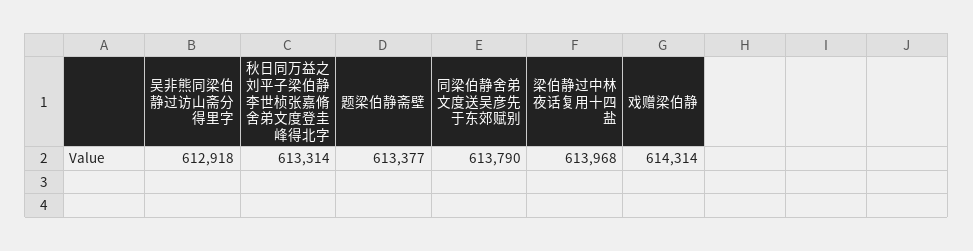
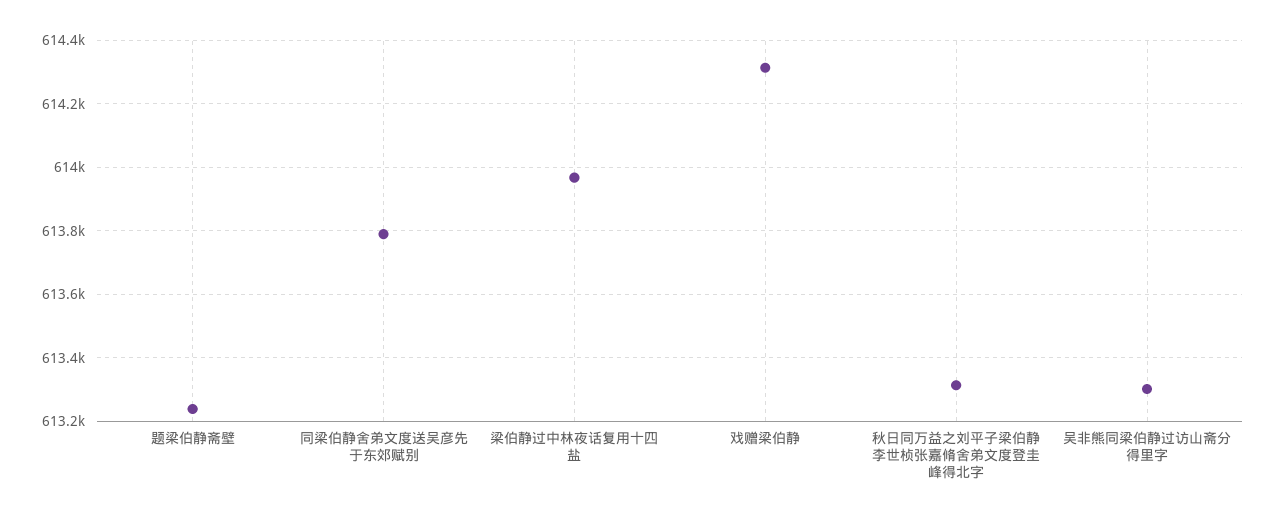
  {
-   "吴非熊同梁伯静过访山斋分得里字": 612918,
+   "吴非熊同梁伯静过访山斋分得里字": 613300,
    "秋日同万益之刘平子梁伯静李世桢张嘉脩舍弟文度登圭峰得北字": 613314,
-   "题梁伯静斋壁": 613377,
+   "题梁伯静斋壁": 613240,
    "同梁伯静舍弟文度送吴彦先于东郊赋别": 613790,
    "梁伯静过中林夜话复用十四盐": 613968,
    "戏赠梁伯静": 614314
  }

